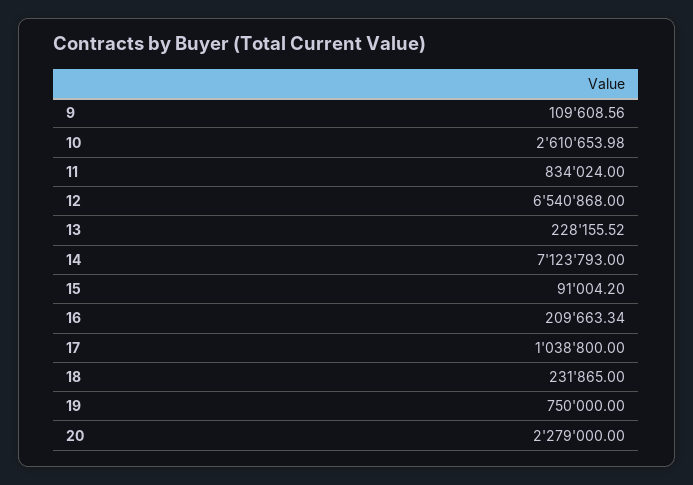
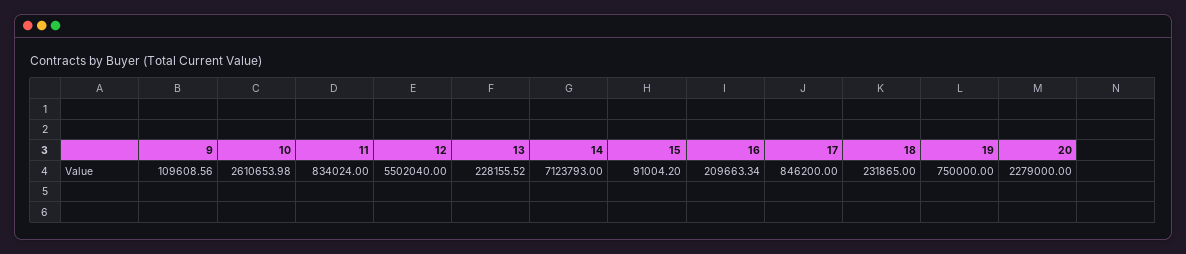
  {
    "9": 109608.56,
    "10": 2610653.98,
    "11": 834024,
-   "12": 6540868,
+   "12": 5502040,
    "13": 228155.52,
    "14": 7123793,
    "15": 91004.2,
    "16": 209663.34,
-   "17": 1038800,
+   "17": 846200,
    "18": 231865,
    "19": 750000,
    "20": 2279000
  }

